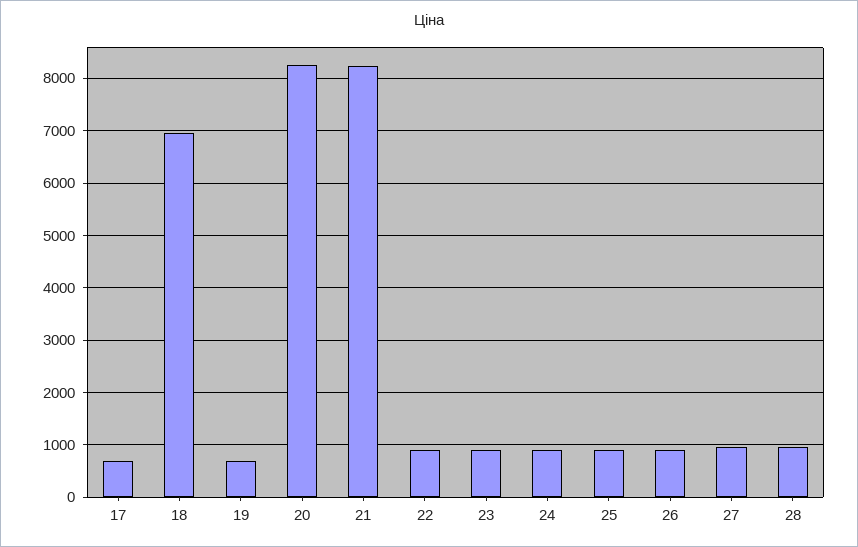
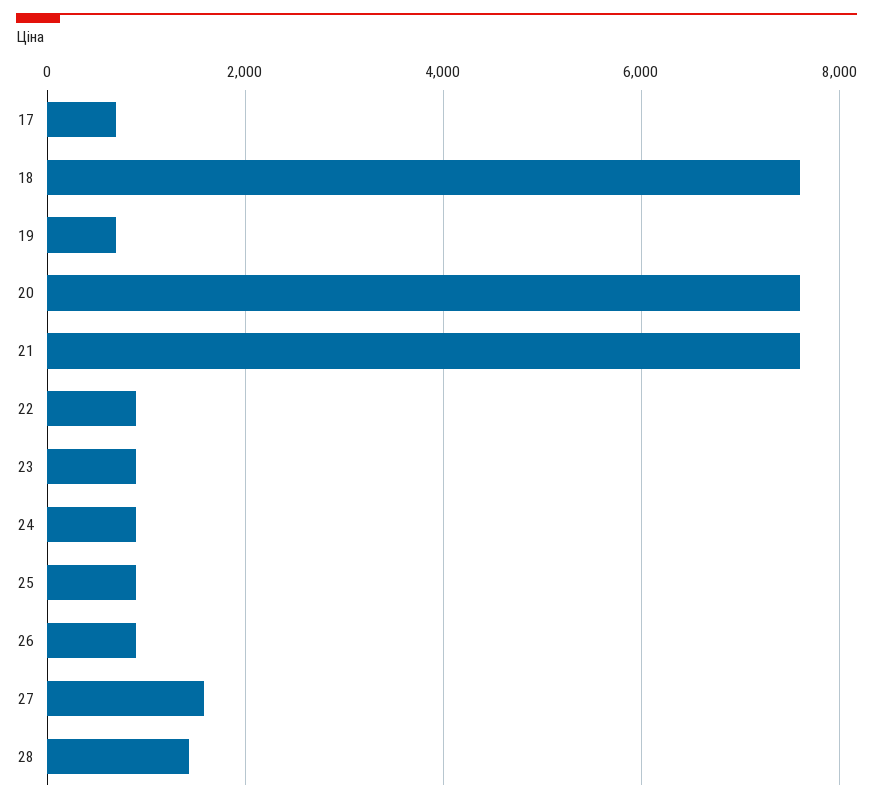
  {
    "17": 600,
-   "18": 7000,
+   "18": 7600,
    "19": 600,
-   "20": 8200,
+   "20": 7600,
-   "21": 8200,
+   "21": 7600,
    "22": 800,
    "23": 800,
    "24": 800,
    "25": 800,
    "26": 800,
-   "27": 1000,
+   "27": 1600,
-   "28": 1000
+   "28": 1400
  }

